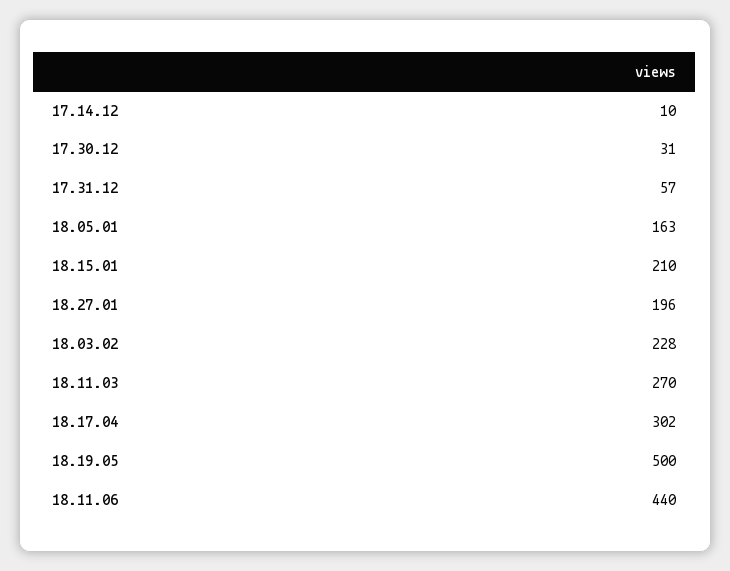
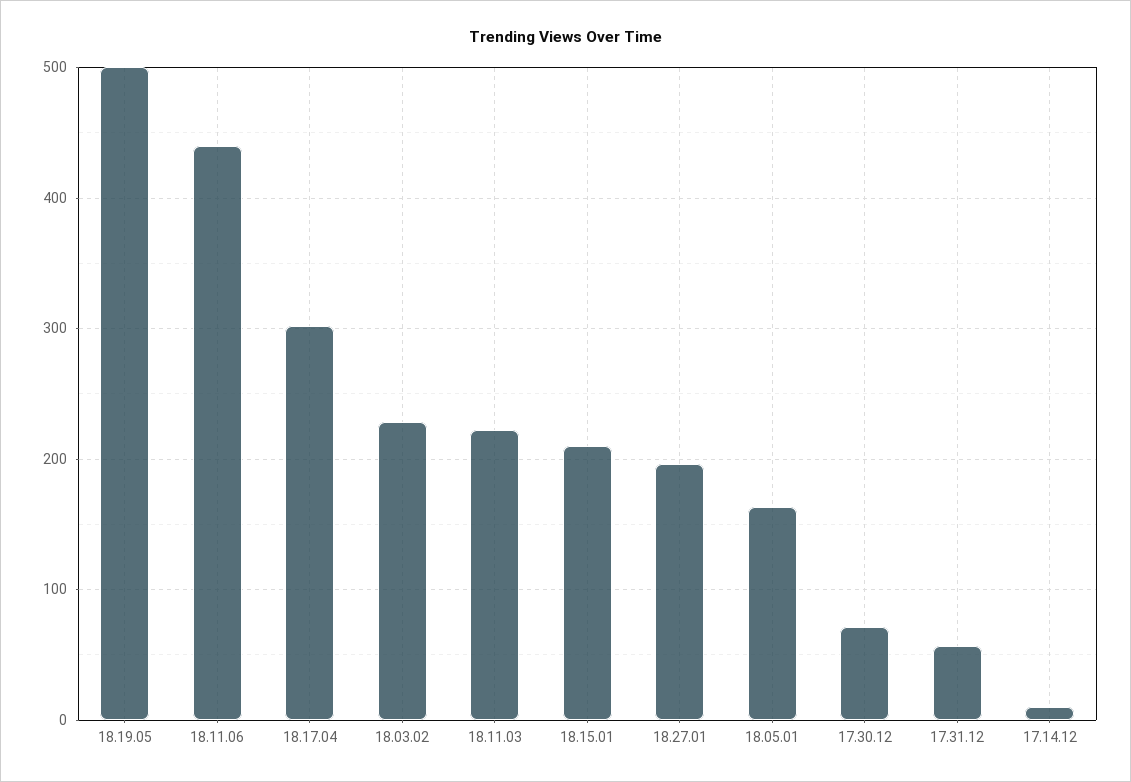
  {
    "17.14.12": 10,
-   "17.30.12": 31,
+   "17.30.12": 70,
    "17.31.12": 57,
    "18.05.01": 163,
    "18.15.01": 210,
    "18.27.01": 196,
    "18.03.02": 228,
-   "18.11.03": 270,
+   "18.11.03": 220,
    "18.17.04": 302,
    "18.19.05": 500,
    "18.11.06": 440
  }

